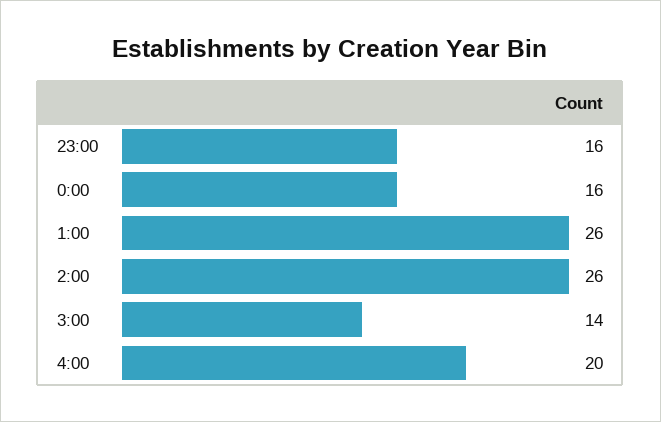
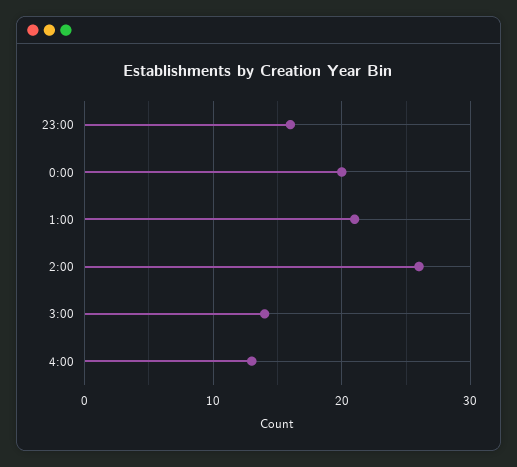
  {
    "23:00": 16,
-   "0:00": 16,
+   "0:00": 20,
-   "1:00": 26,
+   "1:00": 21,
    "2:00": 26,
    "3:00": 14,
-   "4:00": 20
+   "4:00": 13
  }

